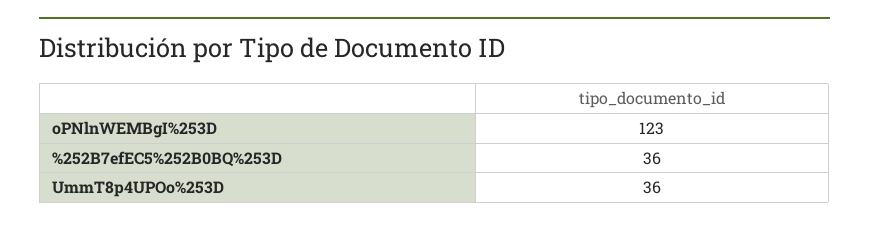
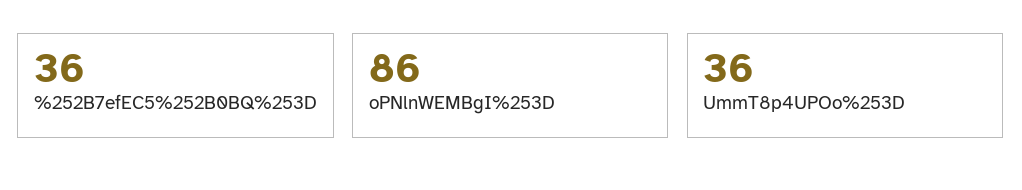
  {
-   "oPNlnWEMBgI%253D": 123,
+   "oPNlnWEMBgI%253D": 86,
    "%252B7efEC5%252B0BQ%253D": 36,
    "UmmT8p4UPOo%253D": 36
  }

